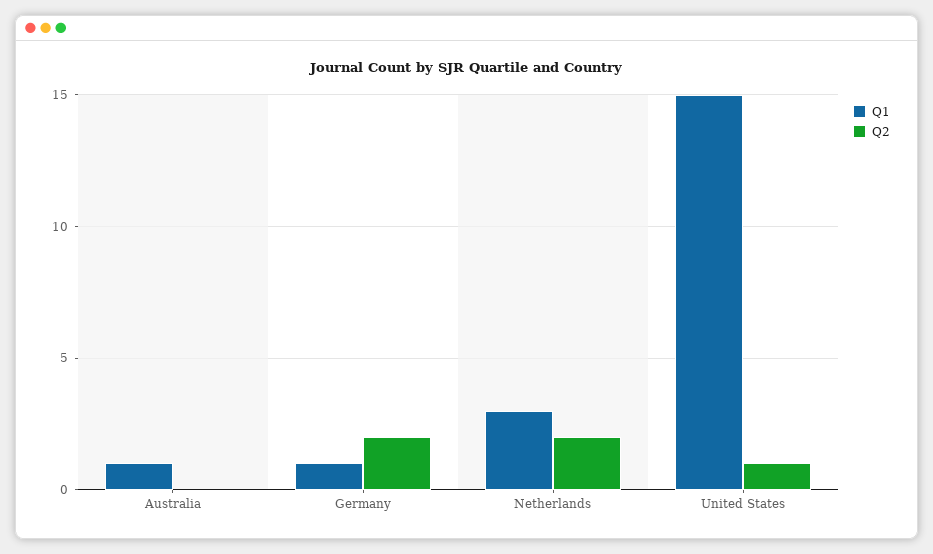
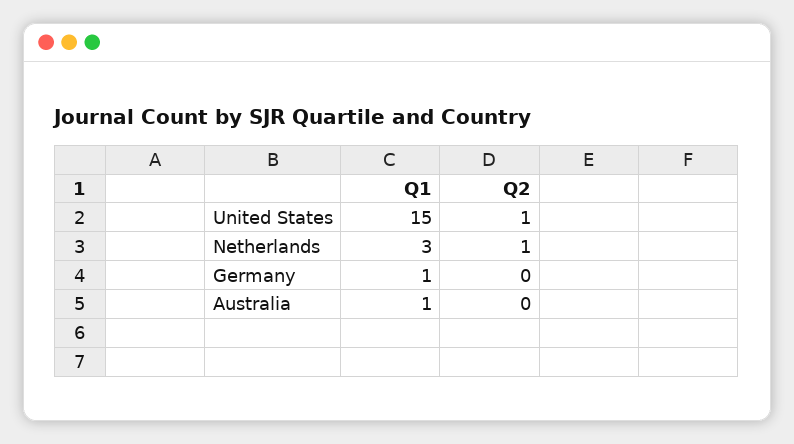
  {
    "Q1": {
      "Australia": 1,
      "Germany": 1,
      "Netherlands": 3,
      "United States": 15
    },
    "Q2": {
      "Australia": 0,
-     "Germany": 2,
+     "Germany": 0,
-     "Netherlands": 2,
+     "Netherlands": 1,
      "United States": 1
    }
  }

